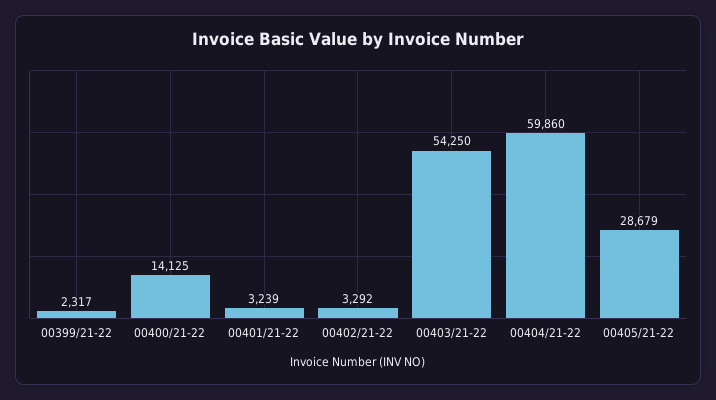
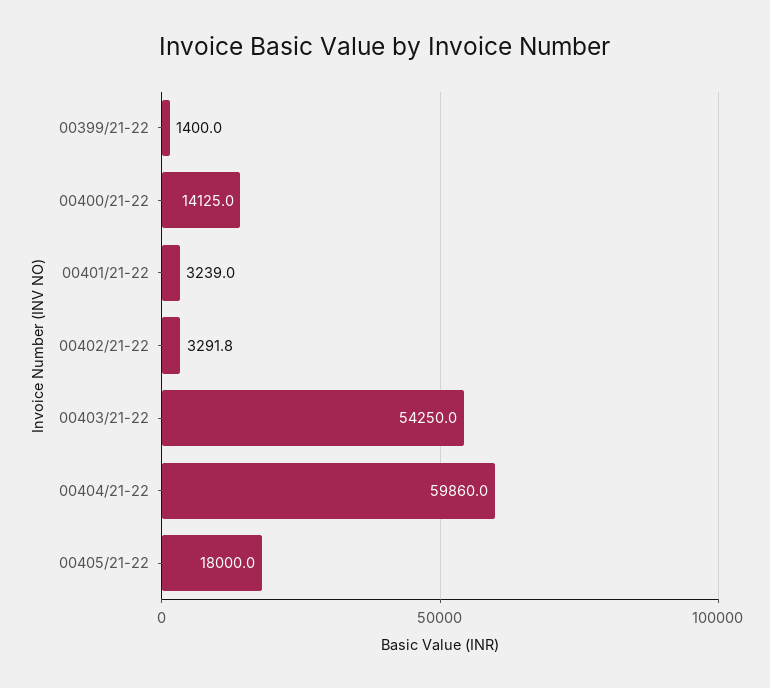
  {
-   "00399/21-22": 2317,
+   "00399/21-22": 1400,
    "00400/21-22": 14125,
    "00401/21-22": 3239,
    "00402/21-22": 3291.8,
    "00403/21-22": 54250,
    "00404/21-22": 59860,
-   "00405/21-22": 28679
+   "00405/21-22": 18000
  }

